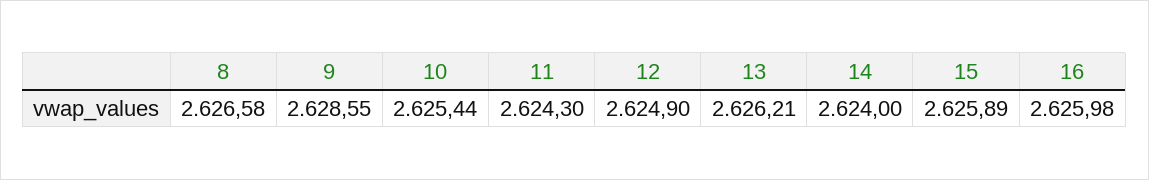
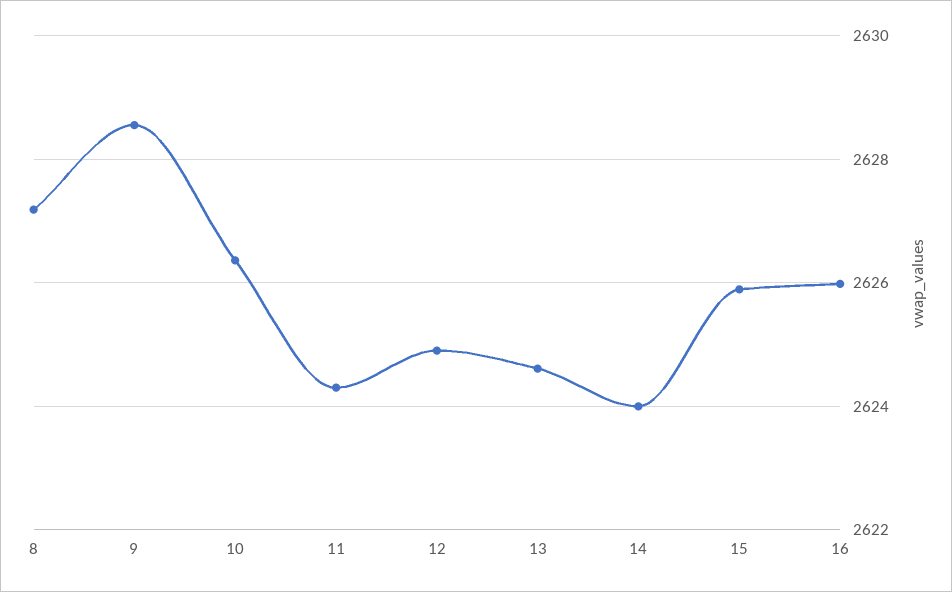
  {
-   "8": 2626.58,
+   "8": 2627.2,
    "9": 2628.55,
-   "10": 2625.44,
+   "10": 2626.4,
    "11": 2624.3,
    "12": 2624.9,
-   "13": 2626.21,
+   "13": 2624.6,
    "14": 2624,
    "15": 2625.89,
    "16": 2625.98
  }

